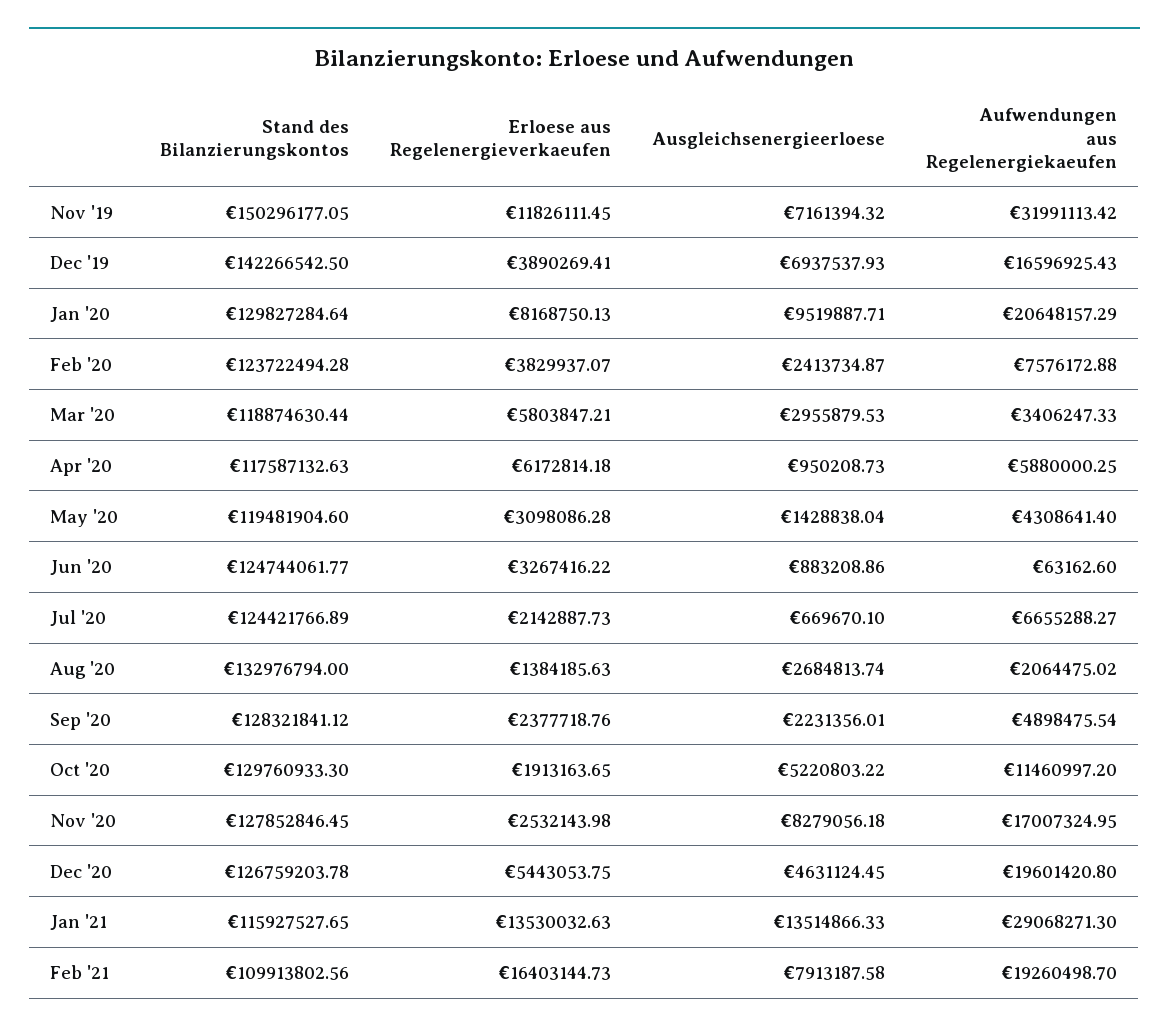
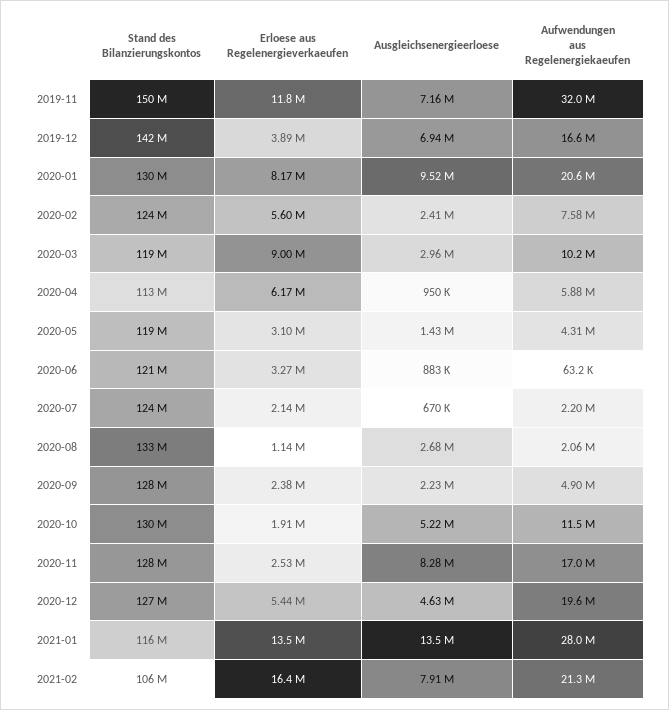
  {
    "Stand des Bilanzierungskontos": {
      "Nov '19": 150296177.05,
      "Dec '19": 142266542.5,
      "Jan '20": 129827284.64,
      "Feb '20": 123722494.28,
      "Mar '20": 118874630.44,
-     "Apr '20": 117587132.63,
+     "Apr '20": 113000000,
      "May '20": 119481904.6,
-     "Jun '20": 124744061.77,
+     "Jun '20": 121000000,
      "Jul '20": 124421766.89,
      "Aug '20": 132976794,
      "Sep '20": 128321841.12,
      "Oct '20": 129760933.3,
      "Nov '20": 127852846.45,
      "Dec '20": 126759203.78,
      "Jan '21": 115927527.65,
-     "Feb '21": 109913802.56
+     "Feb '21": 106000000
    },
    "Erloese aus Regelenergieverkaeufen": {
      "Nov '19": 11826111.45,
      "Dec '19": 3890269.41,
      "Jan '20": 8168750.13,
-     "Feb '20": 3829937.07,
+     "Feb '20": 5600000,
-     "Mar '20": 5803847.21,
+     "Mar '20": 9000000,
      "Apr '20": 6172814.18,
      "May '20": 3098086.28,
      "Jun '20": 3267416.22,
      "Jul '20": 2142887.73,
-     "Aug '20": 1384185.63,
+     "Aug '20": 1140000,
      "Sep '20": 2377718.76,
      "Oct '20": 1913163.65,
      "Nov '20": 2532143.98,
      "Dec '20": 5443053.75,
      "Jan '21": 13530032.63,
      "Feb '21": 16403144.73
    },
    "Ausgleichsenergieerloese": {
      "Nov '19": 7161394.32,
      "Dec '19": 6937537.93,
      "Jan '20": 9519887.71,
      "Feb '20": 2413734.87,
      "Mar '20": 2955879.53,
      "Apr '20": 950208.73,
      "May '20": 1428838.04,
      "Jun '20": 883208.86,
      "Jul '20": 669670.1,
      "Aug '20": 2684813.74,
      "Sep '20": 2231356.01,
      "Oct '20": 5220803.22,
      "Nov '20": 8279056.18,
      "Dec '20": 4631124.45,
      "Jan '21": 13514866.33,
      "Feb '21": 7913187.58
    },
    "Aufwendungen aus Regelenergiekaeufen": {
      "Nov '19": 31991113.42,
      "Dec '19": 16596925.43,
      "Jan '20": 20648157.29,
      "Feb '20": 7576172.88,
-     "Mar '20": 3406247.33,
+     "Mar '20": 10200000,
      "Apr '20": 5880000.25,
      "May '20": 4308641.4,
      "Jun '20": 63162.6,
-     "Jul '20": 6655288.27,
+     "Jul '20": 2200000,
      "Aug '20": 2064475.02,
      "Sep '20": 4898475.54,
      "Oct '20": 11460997.2,
      "Nov '20": 17007324.95,
      "Dec '20": 19601420.8,
-     "Jan '21": 29068271.3,
+     "Jan '21": 28000000,
-     "Feb '21": 19260498.7
+     "Feb '21": 21300000
    }
  }

